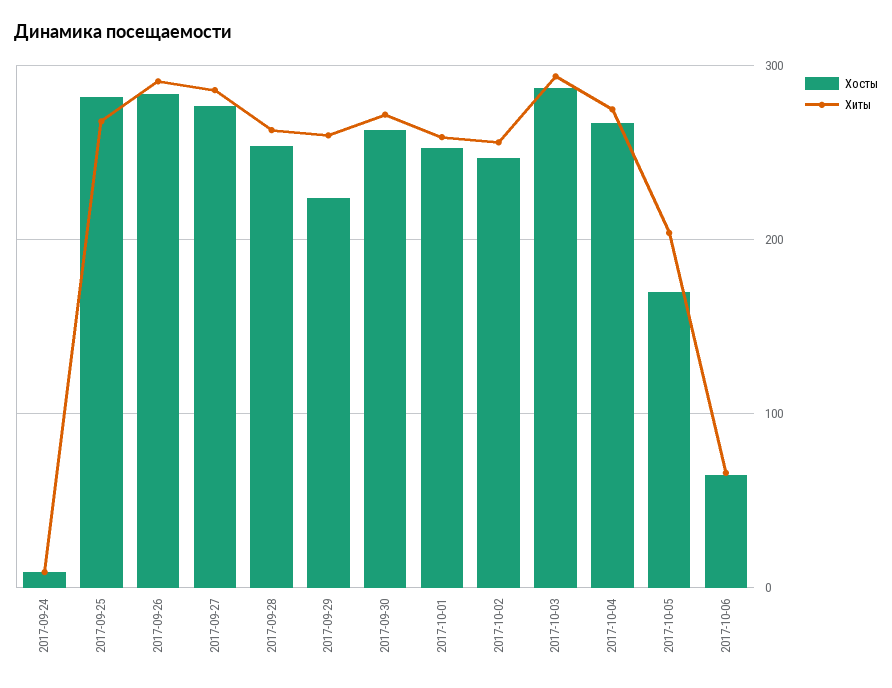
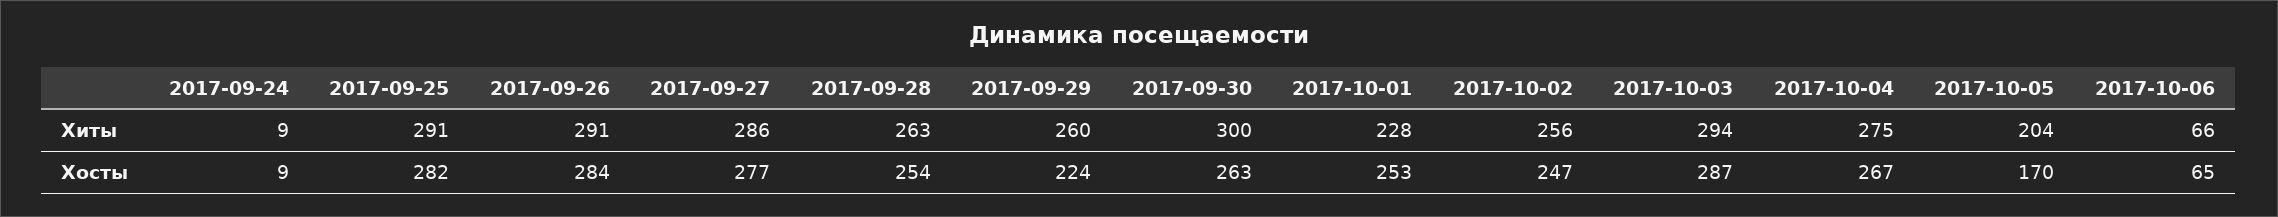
  {
    "Хосты": {
      "2017-09-24": 9,
      "2017-09-25": 282,
      "2017-09-26": 284,
      "2017-09-27": 277,
      "2017-09-28": 254,
      "2017-09-29": 224,
      "2017-09-30": 263,
      "2017-10-01": 253,
      "2017-10-02": 247,
      "2017-10-03": 287,
      "2017-10-04": 267,
      "2017-10-05": 170,
      "2017-10-06": 65
    },
    "Хиты": {
      "2017-09-24": 9,
-     "2017-09-25": 270,
+     "2017-09-25": 291,
      "2017-09-26": 291,
      "2017-09-27": 286,
      "2017-09-28": 263,
      "2017-09-29": 260,
-     "2017-09-30": 270,
+     "2017-09-30": 300,
-     "2017-10-01": 260,
+     "2017-10-01": 228,
      "2017-10-02": 256,
      "2017-10-03": 294,
      "2017-10-04": 275,
      "2017-10-05": 204,
      "2017-10-06": 66
    }
  }

